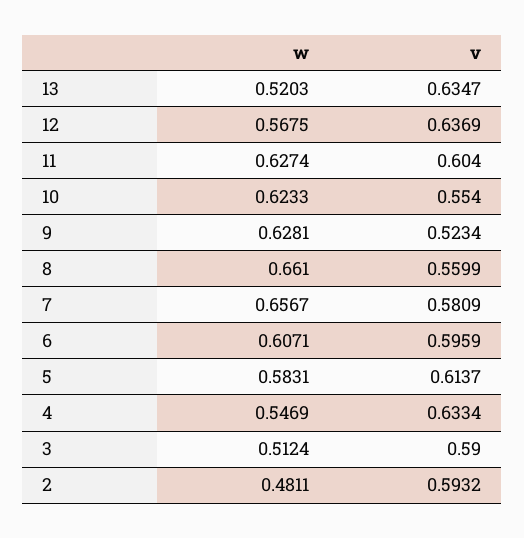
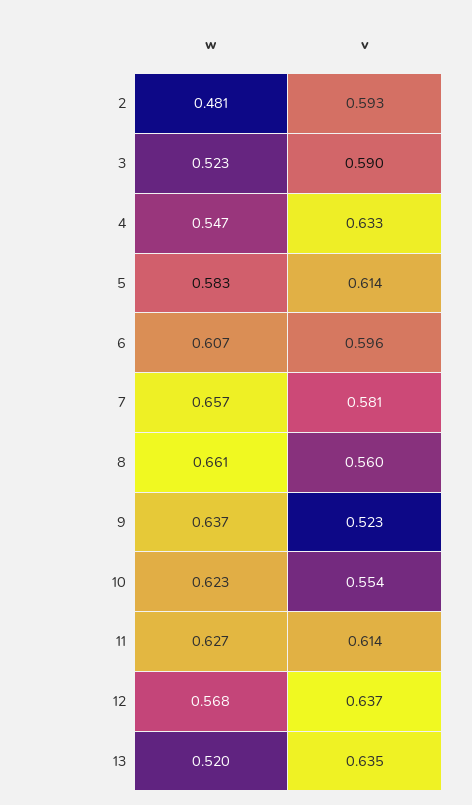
  {
    "w": {
      "13": 0.5203,
      "12": 0.5675,
      "11": 0.6274,
      "10": 0.6233,
-     "9": 0.6281,
+     "9": 0.637,
      "8": 0.661,
      "7": 0.6567,
      "6": 0.6071,
      "5": 0.5831,
      "4": 0.5469,
-     "3": 0.5124,
+     "3": 0.523,
      "2": 0.4811
    },
    "v": {
      "13": 0.6347,
      "12": 0.6369,
-     "11": 0.604,
+     "11": 0.614,
      "10": 0.554,
      "9": 0.5234,
      "8": 0.5599,
      "7": 0.5809,
      "6": 0.5959,
      "5": 0.6137,
      "4": 0.6334,
      "3": 0.59,
      "2": 0.5932
    }
  }

